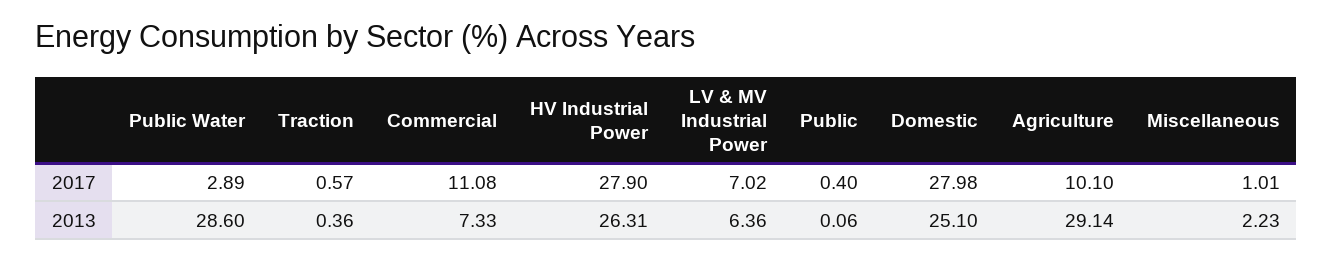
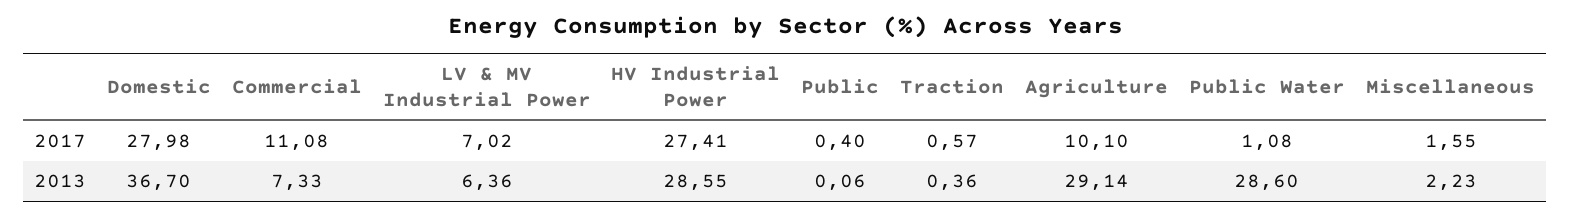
  {
    "Public Water": {
-     "2017": 2.89,
+     "2017": 1.08,
      "2013": 28.6
    },
    "Traction": {
      "2017": 0.57,
      "2013": 0.36
    },
    "Commercial": {
      "2017": 11.08,
      "2013": 7.33
    },
    "HV Industrial Power": {
-     "2017": 27.9,
+     "2017": 27.41,
-     "2013": 26.31
+     "2013": 28.55
    },
    "LV & MV Industrial Power": {
      "2017": 7.02,
      "2013": 6.36
    },
    "Public": {
      "2017": 0.4,
      "2013": 0.06
    },
    "Domestic": {
      "2017": 27.98,
-     "2013": 25.1
+     "2013": 36.7
    },
    "Agriculture": {
      "2017": 10.1,
      "2013": 29.14
    },
    "Miscellaneous": {
-     "2017": 1.01,
+     "2017": 1.55,
      "2013": 2.23
    }
  }

